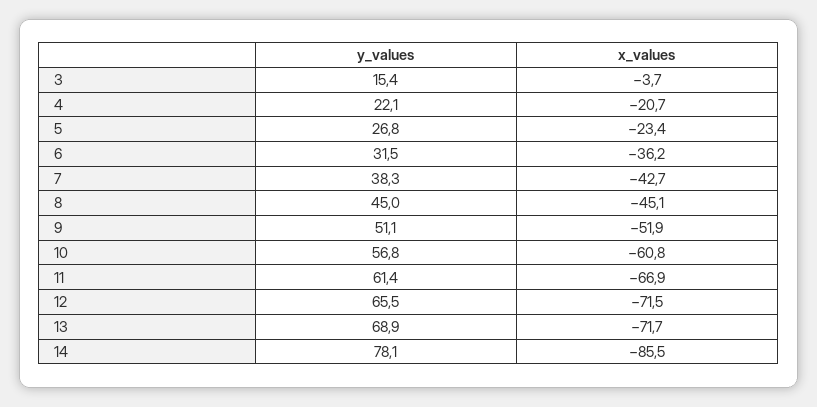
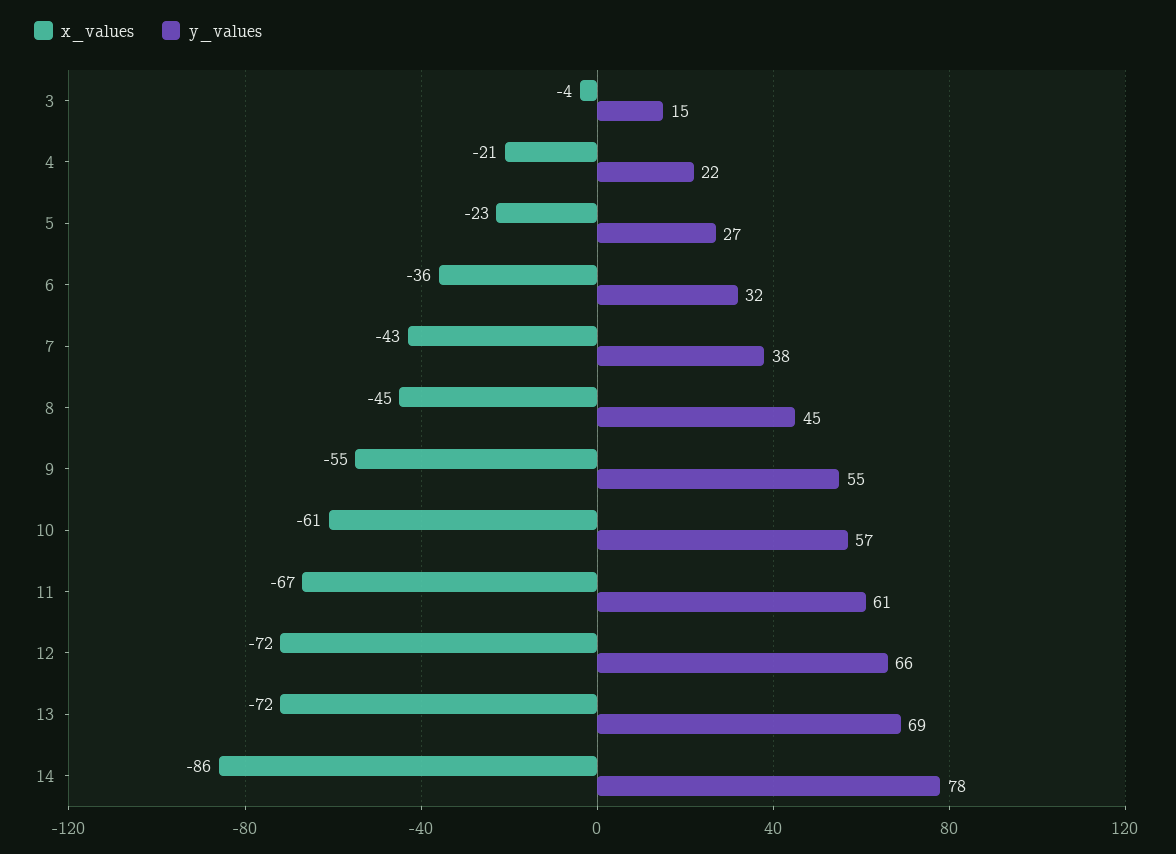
  {
    "y_values": {
      "3": 15.4,
      "4": 22.1,
      "5": 26.8,
      "6": 31.5,
      "7": 38.3,
      "8": 45,
-     "9": 51.1,
+     "9": 55,
      "10": 56.8,
      "11": 61.4,
      "12": 65.5,
      "13": 68.9,
      "14": 78.1
    },
    "x_values": {
      "3": -3.7,
      "4": -20.7,
      "5": -23.4,
      "6": -36.2,
      "7": -42.7,
      "8": -45.1,
-     "9": -51.9,
+     "9": -55,
      "10": -60.8,
      "11": -66.9,
      "12": -71.5,
      "13": -71.7,
      "14": -85.5
    }
  }

